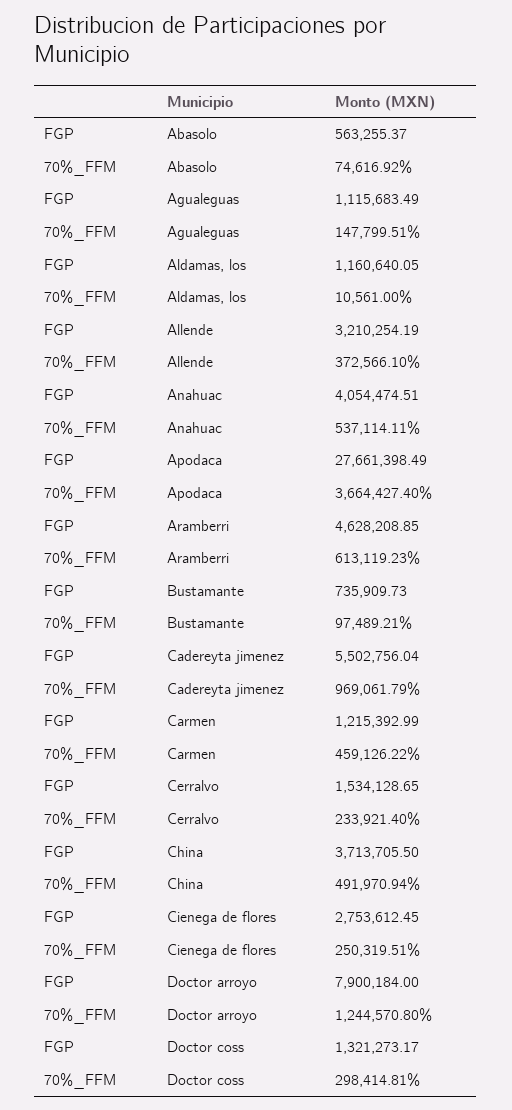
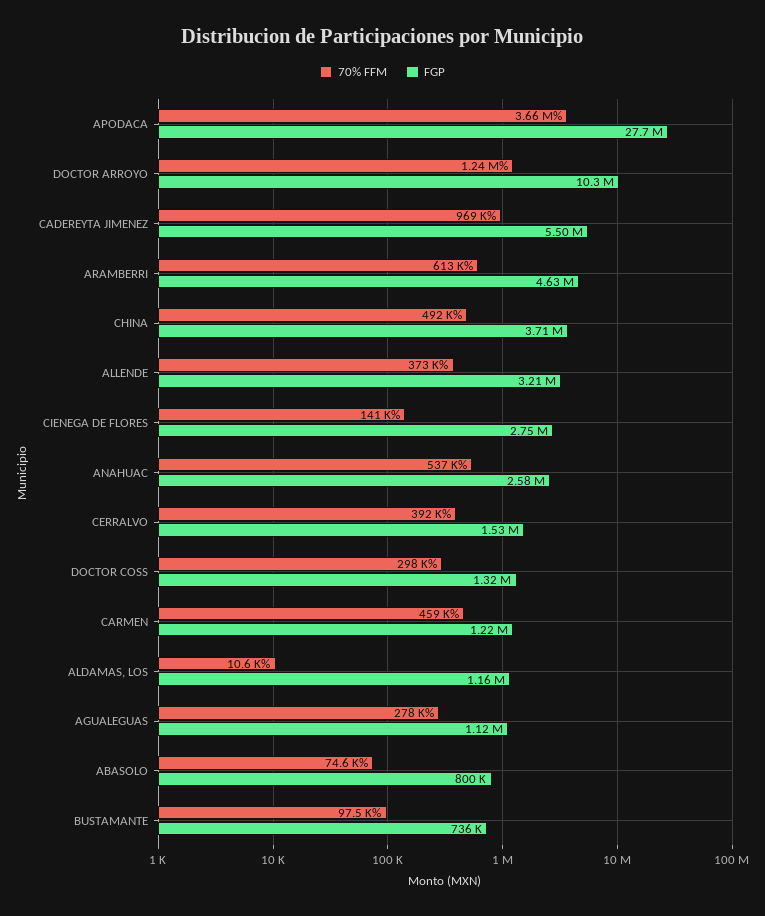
  {
    "FGP": {
-     "Abasolo": 563255.37,
+     "Abasolo": 800000,
      "Agualeguas": 1115683.49,
      "Aldamas, los": 1160640.05,
      "Allende": 3210254.19,
-     "Anahuac": 4054474.51,
+     "Anahuac": 2580000,
      "Apodaca": 27661398.49,
      "Aramberri": 4628208.85,
      "Bustamante": 735909.73,
      "Cadereyta jimenez": 5502756.04,
      "Carmen": 1215392.99,
      "Cerralvo": 1534128.65,
      "China": 3713705.5,
      "Cienega de flores": 2753612.45,
-     "Doctor arroyo": 7900184,
+     "Doctor arroyo": 10300000,
      "Doctor coss": 1321273.17
    },
    "70%_FFM": {
      "Abasolo": 74616.92,
-     "Agualeguas": 147799.51,
+     "Agualeguas": 278000,
      "Aldamas, los": 10561,
      "Allende": 372566.1,
      "Anahuac": 537114.11,
      "Apodaca": 3664427.4,
      "Aramberri": 613119.23,
      "Bustamante": 97489.21,
      "Cadereyta jimenez": 969061.79,
      "Carmen": 459126.22,
-     "Cerralvo": 233921.4,
+     "Cerralvo": 392000,
      "China": 491970.94,
-     "Cienega de flores": 250319.51,
+     "Cienega de flores": 141000,
      "Doctor arroyo": 1244570.8,
      "Doctor coss": 298414.81
    }
  }

